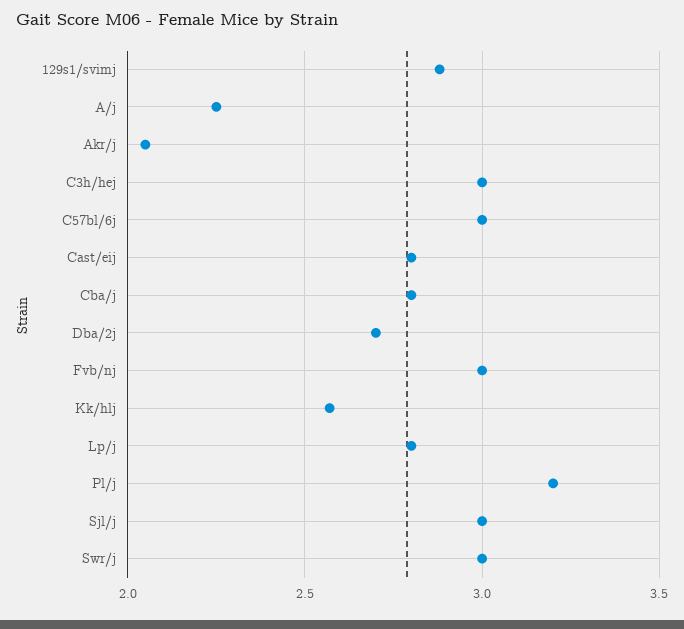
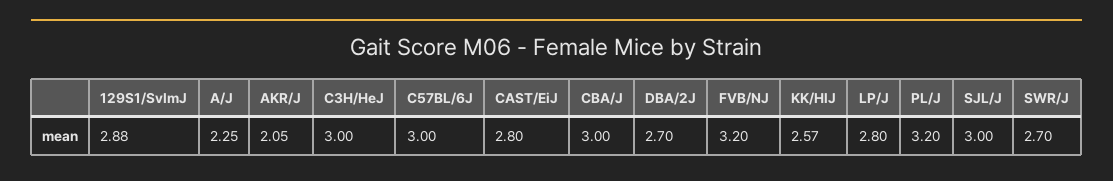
  {
    "129s1/svimj": 2.88,
    "A/j": 2.25,
    "Akr/j": 2.05,
    "C3h/hej": 3,
    "C57bl/6j": 3,
    "Cast/eij": 2.8,
-   "Cba/j": 2.8,
+   "Cba/j": 3,
    "Dba/2j": 2.7,
-   "Fvb/nj": 3,
+   "Fvb/nj": 3.2,
    "Kk/hlj": 2.57,
    "Lp/j": 2.8,
    "Pl/j": 3.2,
    "Sjl/j": 3,
-   "Swr/j": 3
+   "Swr/j": 2.7
  }

